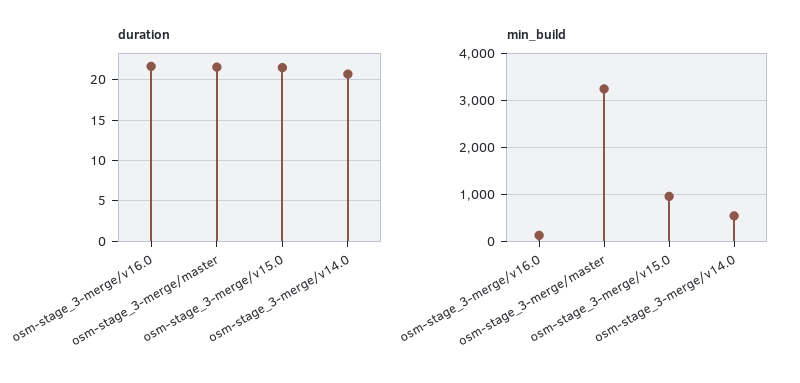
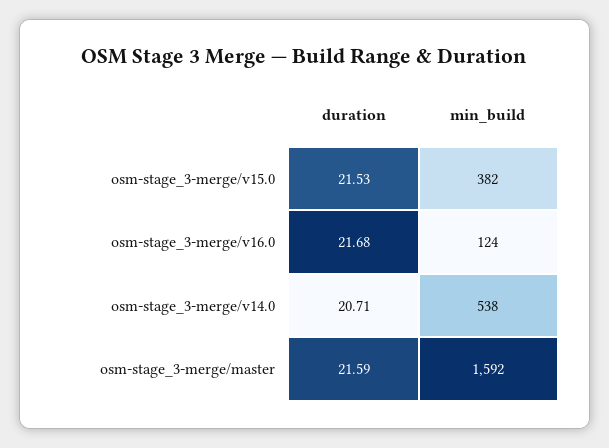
  {
    "duration": {
      "osm-stage_3-merge/v16.0": 21.68,
      "osm-stage_3-merge/master": 21.59,
      "osm-stage_3-merge/v15.0": 21.53,
      "osm-stage_3-merge/v14.0": 20.71
    },
    "min_build": {
      "osm-stage_3-merge/v16.0": 124,
-     "osm-stage_3-merge/master": 3200,
+     "osm-stage_3-merge/master": 1592,
-     "osm-stage_3-merge/v15.0": 1000,
+     "osm-stage_3-merge/v15.0": 382,
      "osm-stage_3-merge/v14.0": 538
    }
  }

